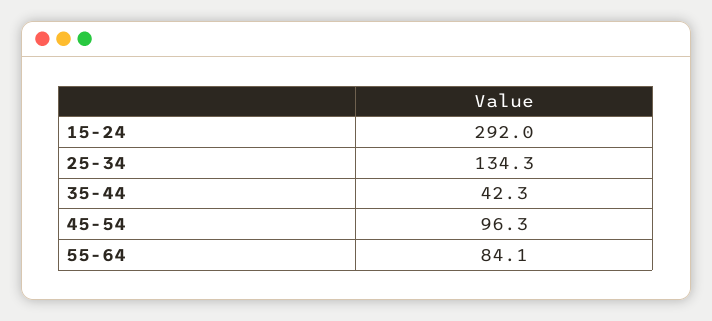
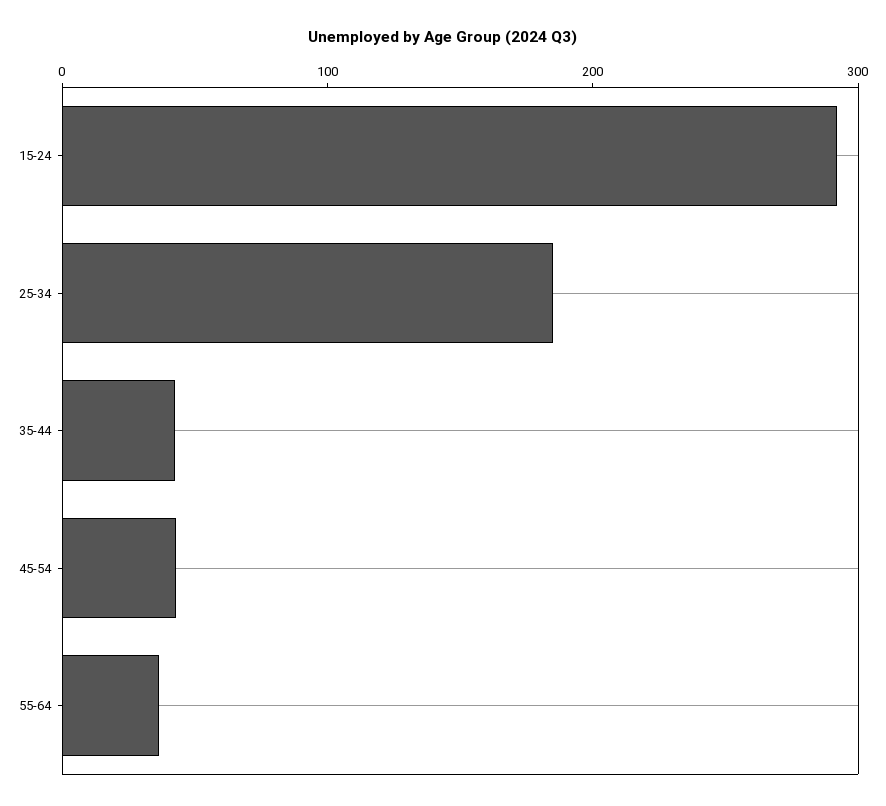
  {
    "15-24": 292,
-   "25-34": 134.3,
+   "25-34": 180,
    "35-44": 42.3,
-   "45-54": 96.3,
+   "45-54": 40,
-   "55-64": 84.1
+   "55-64": 40
  }

